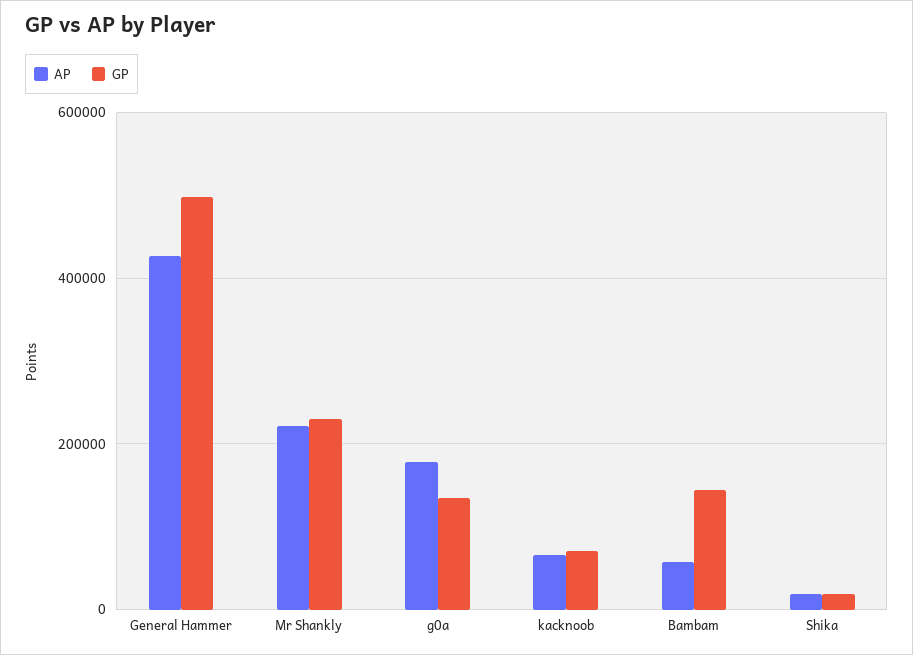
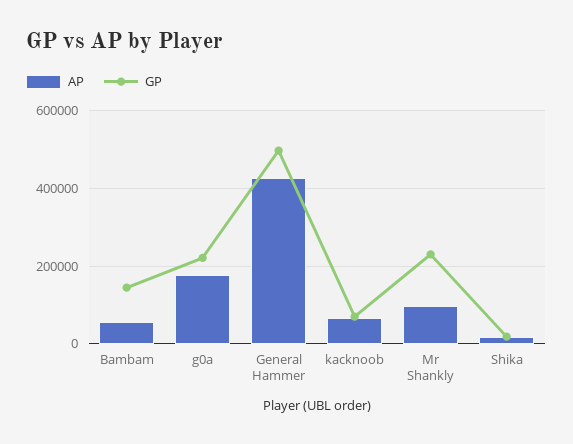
  {
    "AP": {
      "General Hammer": 420000,
-     "Mr Shankly": 220000,
+     "Mr Shankly": 100000,
      "g0a": 180000,
      "kacknoob": 60000,
      "Bambam": 60000,
      "Shika": 20000
    },
    "GP": {
      "General Hammer": 500000,
      "Mr Shankly": 240000,
-     "g0a": 140000,
+     "g0a": 220000,
      "kacknoob": 80000,
      "Bambam": 140000,
      "Shika": 20000
    }
  }

